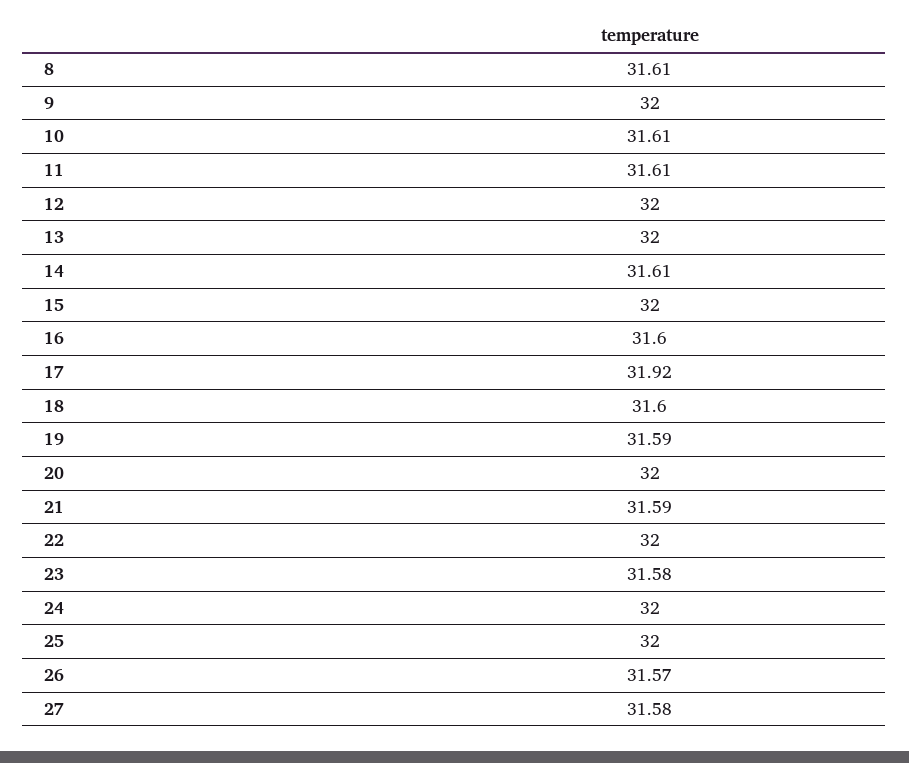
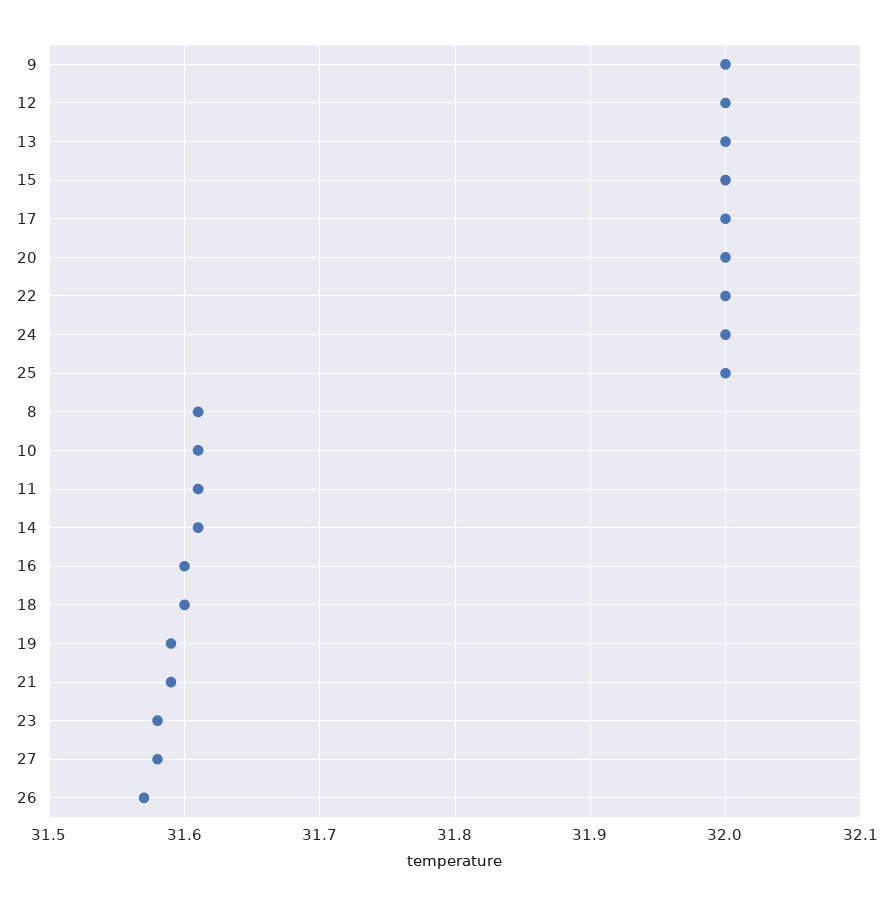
  {
    "8": 31.61,
    "9": 32,
    "10": 31.61,
    "11": 31.61,
    "12": 32,
    "13": 32,
    "14": 31.61,
    "15": 32,
    "16": 31.6,
-   "17": 31.92,
+   "17": 32,
    "18": 31.6,
    "19": 31.59,
    "20": 32,
    "21": 31.59,
    "22": 32,
    "23": 31.58,
    "24": 32,
    "25": 32,
    "26": 31.57,
    "27": 31.58
  }

